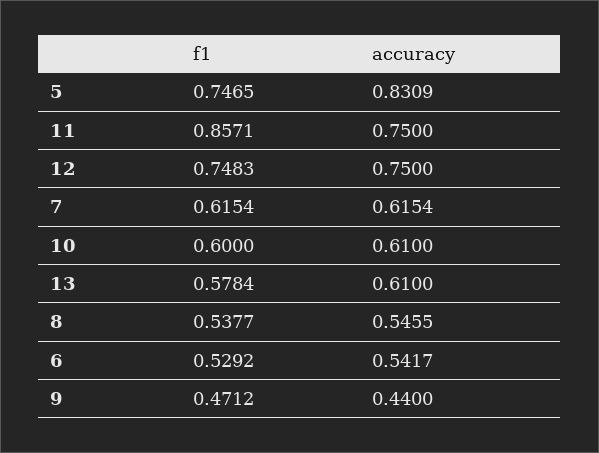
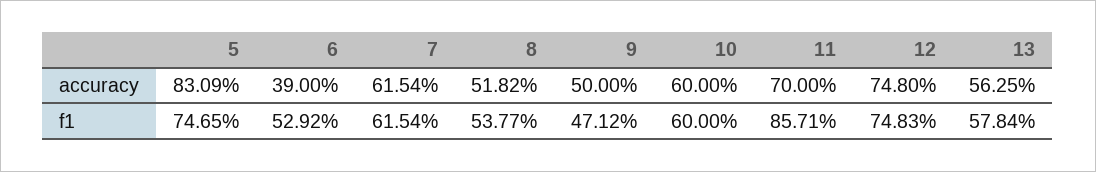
  {
    "f1": {
      "5": 0.7465,
      "11": 0.8571,
      "12": 0.7483,
      "7": 0.6154,
      "10": 0.6,
      "13": 0.5784,
      "8": 0.5377,
      "6": 0.5292,
      "9": 0.4712
    },
    "accuracy": {
      "5": 0.8309,
-     "11": 0.75,
+     "11": 0.7,
-     "12": 0.75,
+     "12": 0.748,
      "7": 0.6154,
-     "10": 0.61,
+     "10": 0.6,
-     "13": 0.61,
+     "13": 0.5625,
-     "8": 0.5455,
+     "8": 0.5182,
-     "6": 0.5417,
+     "6": 0.39,
-     "9": 0.44
+     "9": 0.5
    }
  }

